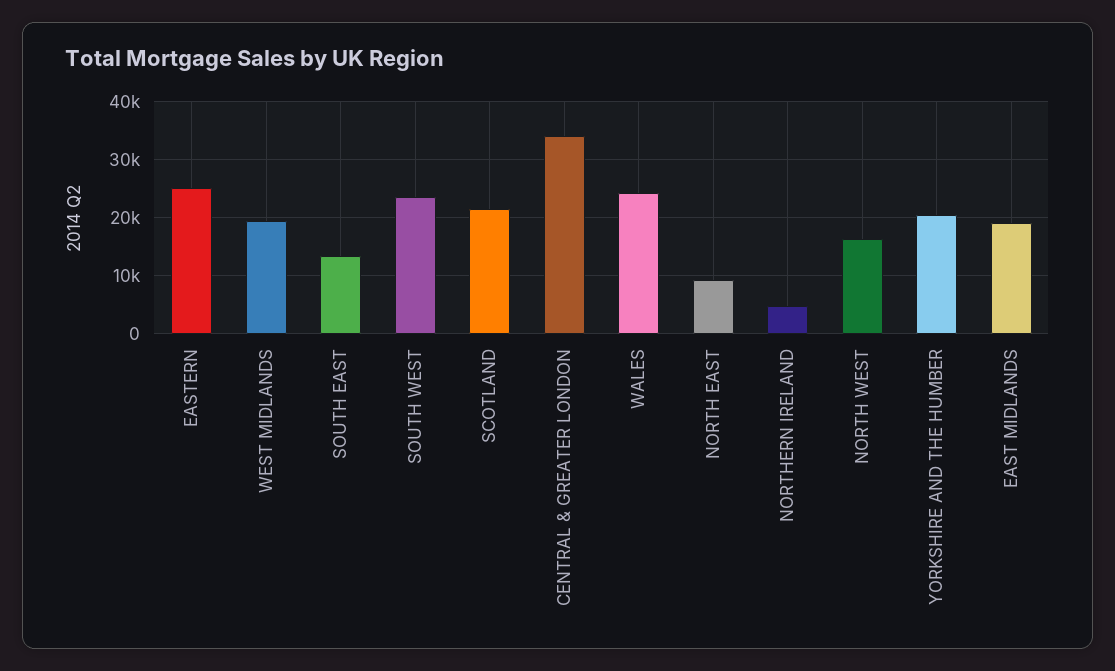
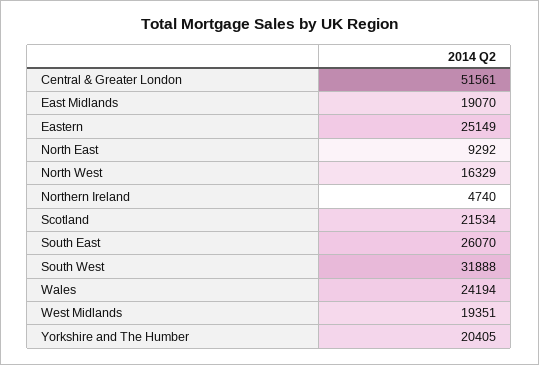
  {
    "EASTERN": 25149,
    "WEST MIDLANDS": 19351,
-   "SOUTH EAST": 14000,
+   "SOUTH EAST": 26070,
-   "SOUTH WEST": 24000,
+   "SOUTH WEST": 31888,
    "SCOTLAND": 21534,
-   "CENTRAL & GREATER LONDON": 34000,
+   "CENTRAL & GREATER LONDON": 51561,
    "WALES": 24194,
    "NORTH EAST": 9292,
    "NORTHERN IRELAND": 4740,
    "NORTH WEST": 16329,
    "YORKSHIRE AND THE HUMBER": 20405,
    "EAST MIDLANDS": 19070
  }

